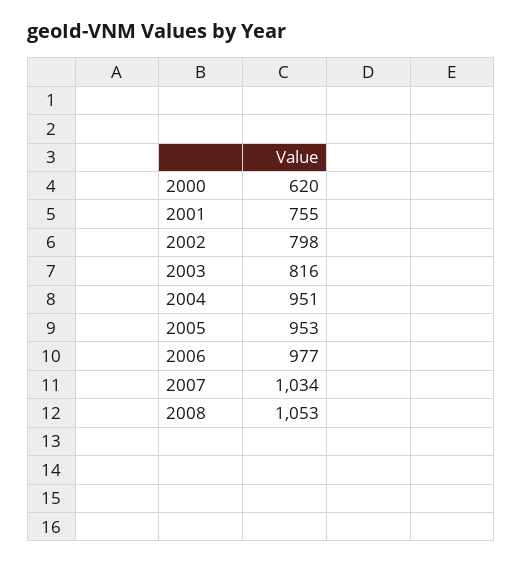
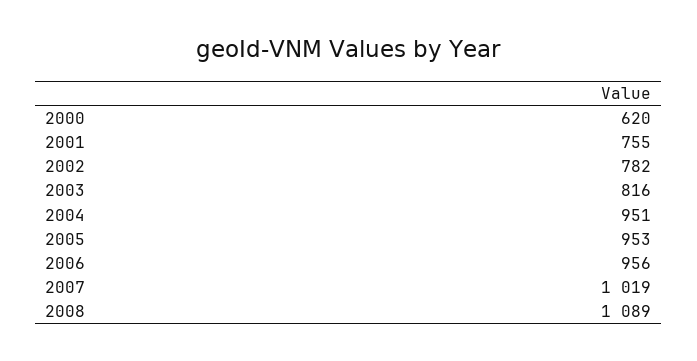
  {
    "2000": 620,
    "2001": 755,
-   "2002": 798,
+   "2002": 782,
    "2003": 816,
    "2004": 951,
    "2005": 953,
-   "2006": 977,
+   "2006": 956,
-   "2007": 1034,
+   "2007": 1019,
-   "2008": 1053
+   "2008": 1089
  }

